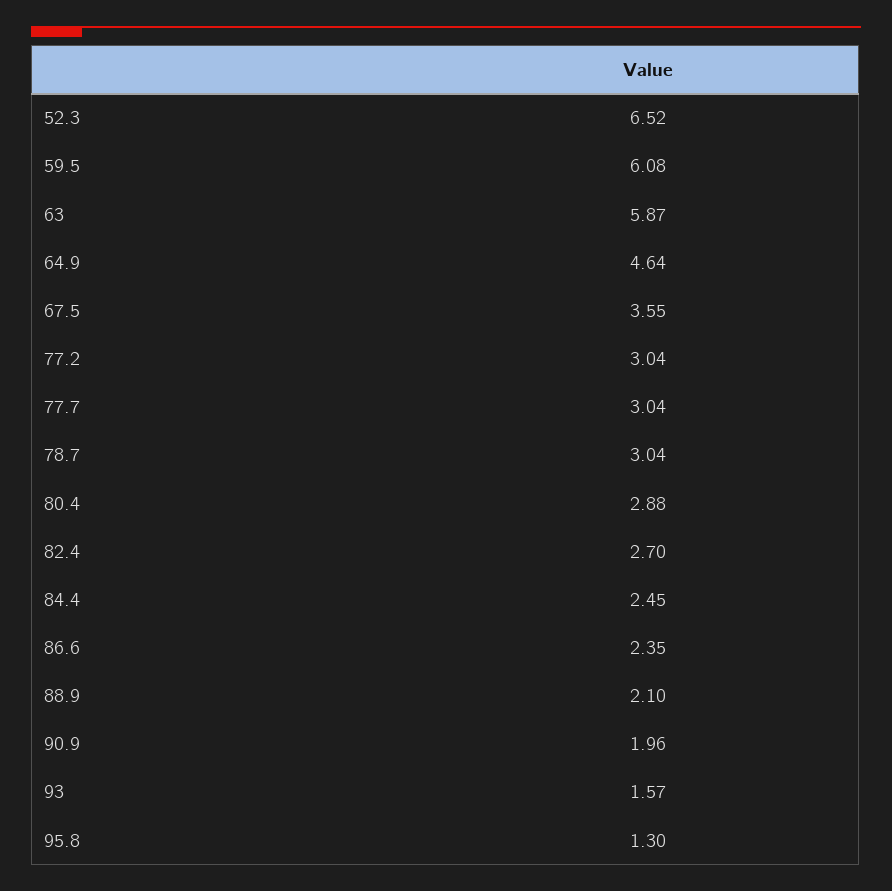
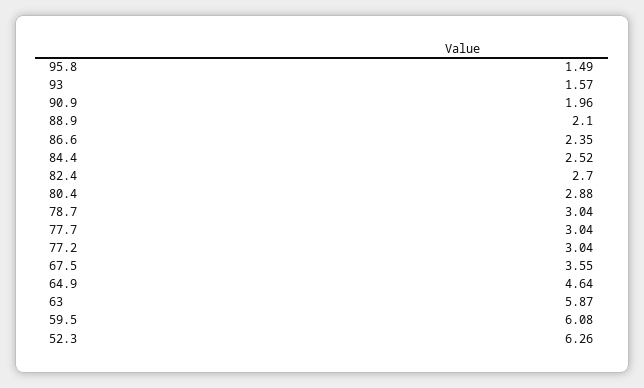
  {
-   "52.3": 6.52,
+   "52.3": 6.26,
    "59.5": 6.08,
    "63": 5.87,
    "64.9": 4.64,
    "67.5": 3.55,
    "77.2": 3.04,
    "77.7": 3.04,
    "78.7": 3.04,
    "80.4": 2.88,
    "82.4": 2.7,
-   "84.4": 2.45,
+   "84.4": 2.52,
    "86.6": 2.35,
    "88.9": 2.1,
    "90.9": 1.96,
    "93": 1.57,
-   "95.8": 1.3
+   "95.8": 1.49
  }

